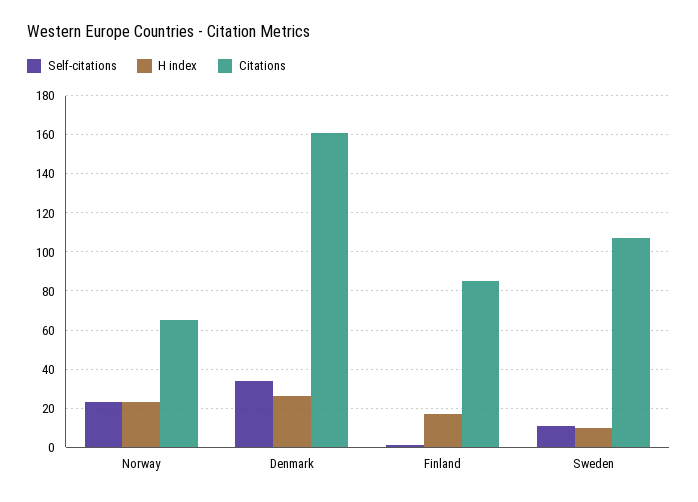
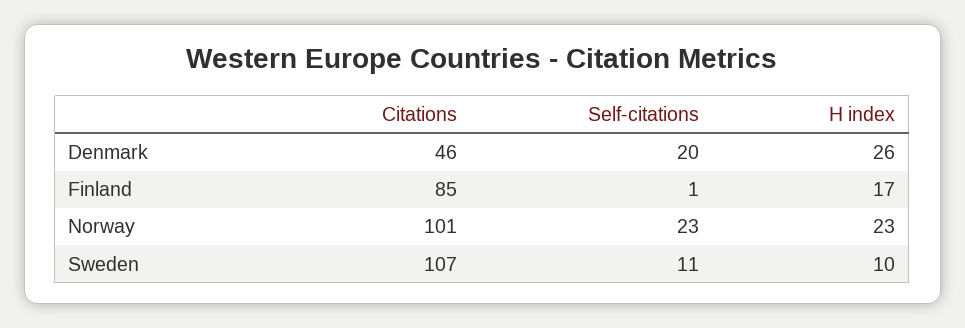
  {
    "Self-citations": {
      "Norway": 23,
-     "Denmark": 35,
+     "Denmark": 20,
      "Finland": 1,
      "Sweden": 11
    },
    "H index": {
      "Norway": 23,
      "Denmark": 26,
      "Finland": 17,
      "Sweden": 10
    },
    "Citations": {
-     "Norway": 65,
+     "Norway": 101,
-     "Denmark": 160,
+     "Denmark": 46,
      "Finland": 85,
      "Sweden": 107
    }
  }

